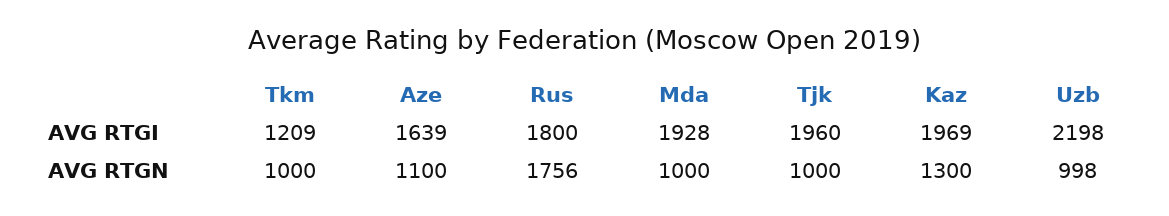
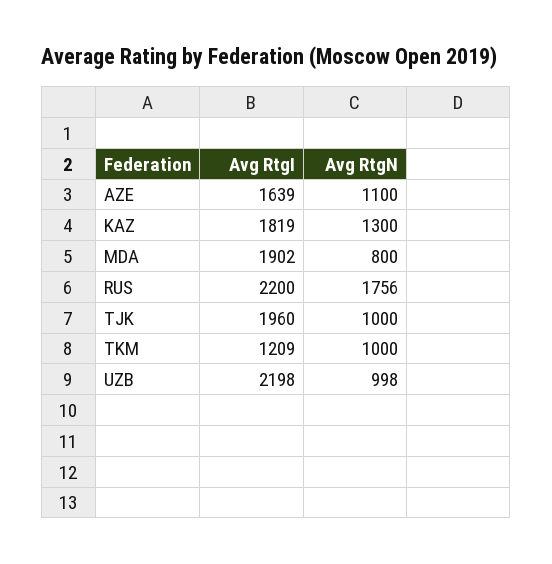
  {
    "Tkm": {
      "AVG RTGI": 1209,
      "AVG RTGN": 1000
    },
    "Aze": {
      "AVG RTGI": 1639,
      "AVG RTGN": 1100
    },
    "Rus": {
-     "AVG RTGI": 1800,
+     "AVG RTGI": 2200,
      "AVG RTGN": 1756
    },
    "Mda": {
-     "AVG RTGI": 1928,
+     "AVG RTGI": 1902,
-     "AVG RTGN": 1000
+     "AVG RTGN": 800
    },
    "Tjk": {
      "AVG RTGI": 1960,
      "AVG RTGN": 1000
    },
    "Kaz": {
-     "AVG RTGI": 1969,
+     "AVG RTGI": 1819,
      "AVG RTGN": 1300
    },
    "Uzb": {
      "AVG RTGI": 2198,
      "AVG RTGN": 998
    }
  }

